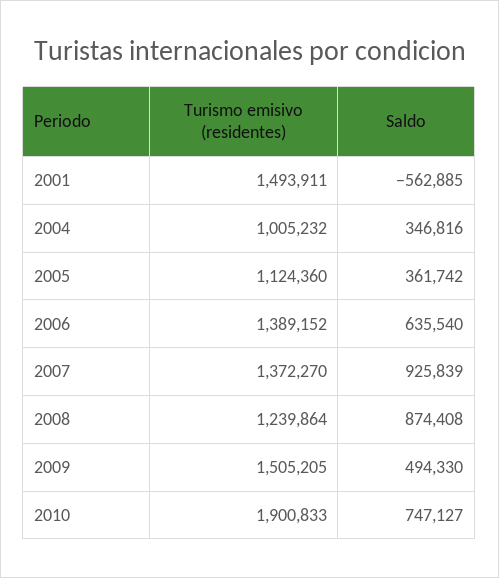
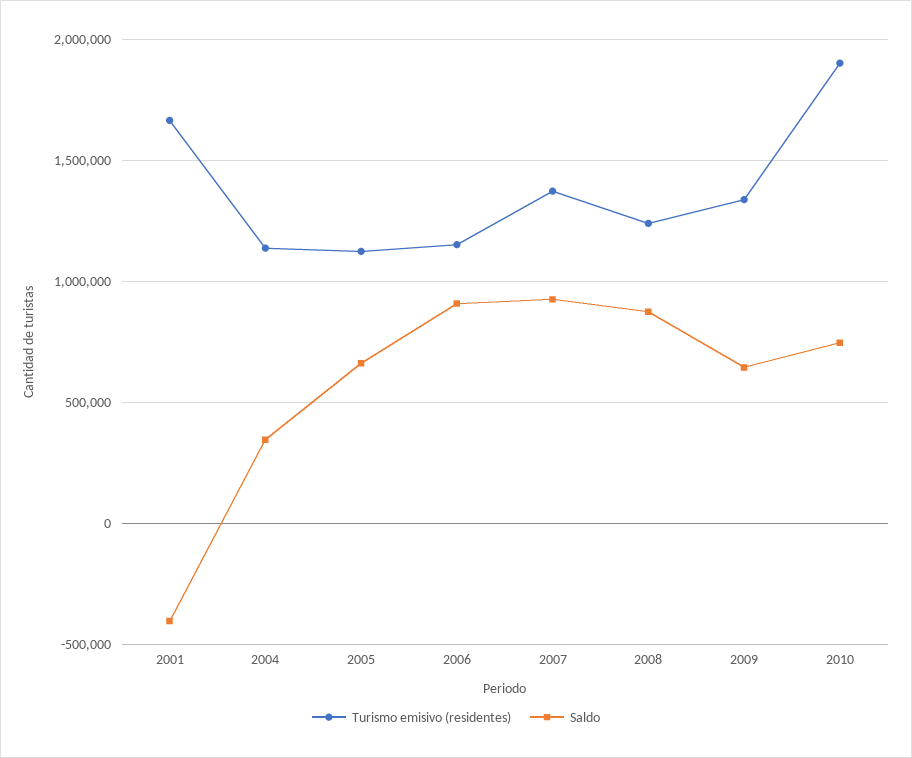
  {
    "Turismo emisivo (residentes)": {
-     "2001": 1493911,
+     "2001": 1650000,
-     "2004": 1005232,
+     "2004": 1150000,
      "2005": 1124360,
-     "2006": 1389152,
+     "2006": 1150000,
      "2007": 1372270,
      "2008": 1239864,
-     "2009": 1505205,
+     "2009": 1350000,
      "2010": 1900833
    },
    "Saldo": {
-     "2001": -562885,
+     "2001": -400000,
      "2004": 346816,
-     "2005": 361742,
+     "2005": 650000,
-     "2006": 635540,
+     "2006": 900000,
      "2007": 925839,
      "2008": 874408,
-     "2009": 494330,
+     "2009": 650000,
      "2010": 747127
    }
  }

